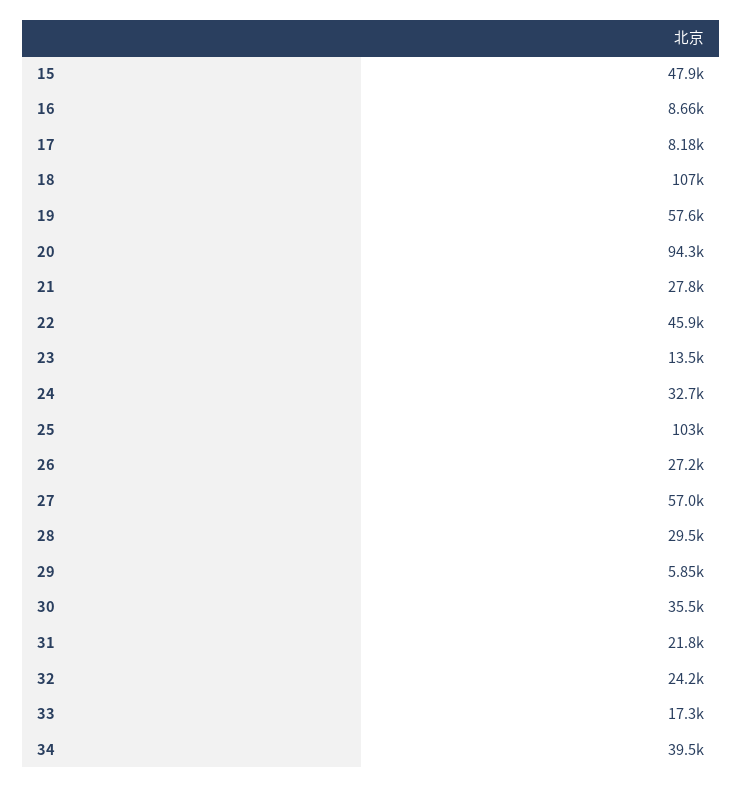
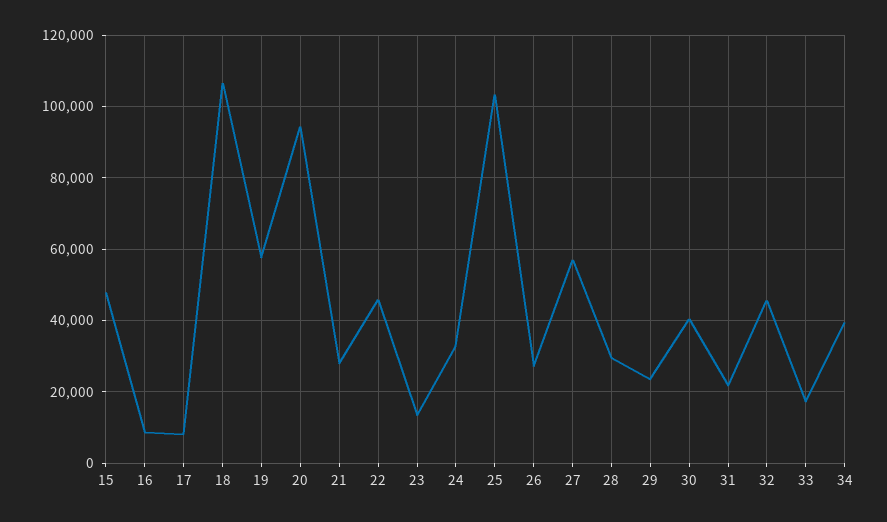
  {
    "15": 47900,
    "16": 8660,
    "17": 8180,
    "18": 107000,
    "19": 57600,
    "20": 94300,
    "21": 27800,
    "22": 45900,
    "23": 13500,
    "24": 32700,
    "25": 103000,
    "26": 27200,
    "27": 57000,
    "28": 29500,
-   "29": 5850,
+   "29": 24000,
-   "30": 35500,
+   "30": 40000,
    "31": 21800,
-   "32": 24200,
+   "32": 46000,
    "33": 17300,
    "34": 39500
  }

